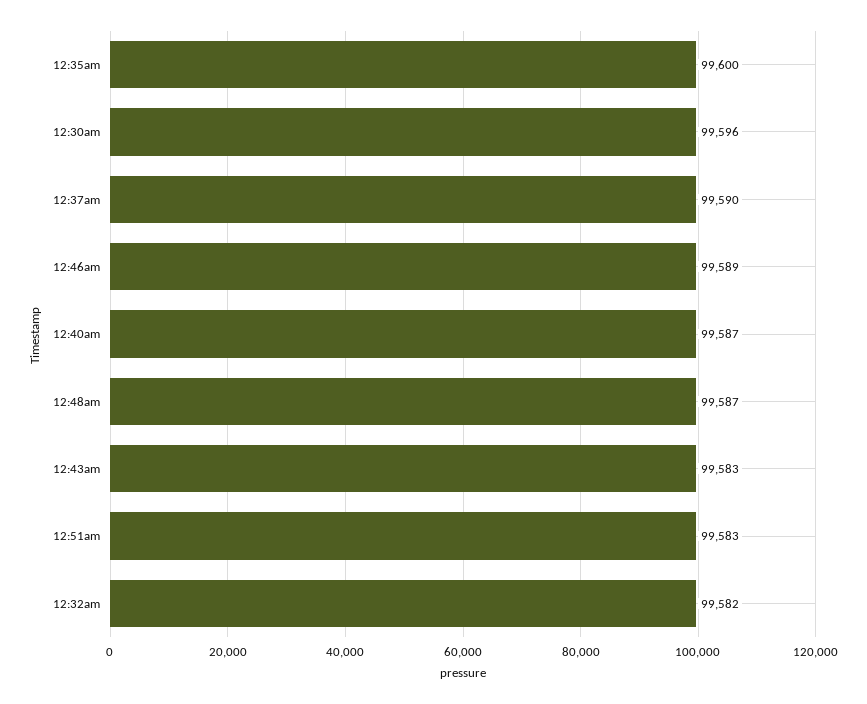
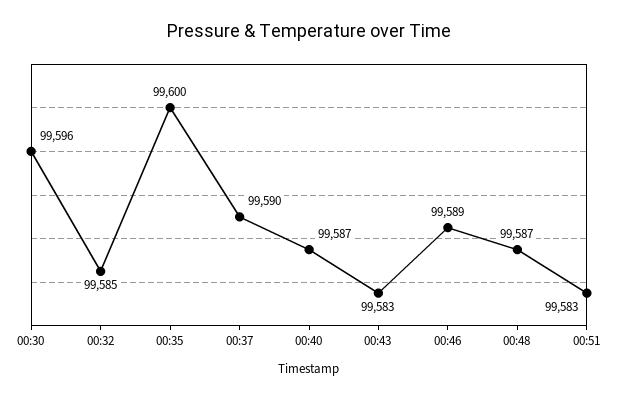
  {
    "12:35am": 99600,
    "12:30am": 99596,
    "12:37am": 99590,
    "12:46am": 99589,
    "12:40am": 99587,
    "12:48am": 99587,
    "12:43am": 99583,
    "12:51am": 99583,
-   "12:32am": 99582
+   "12:32am": 99585
  }

